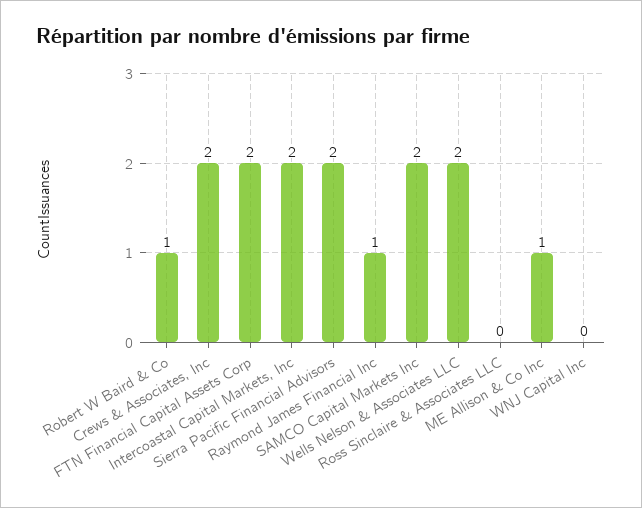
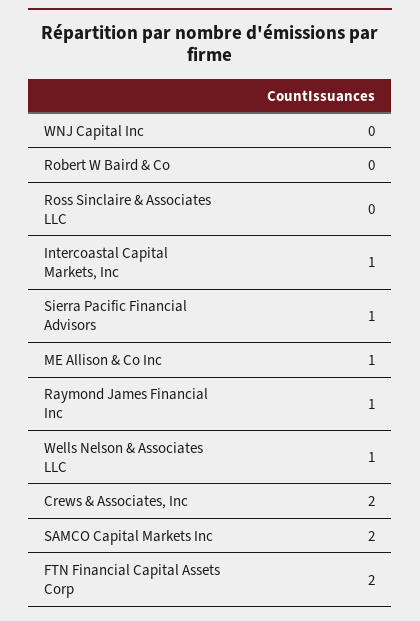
  {
-   "Robert W Baird & Co": 1,
+   "Robert W Baird & Co": 0,
    "Crews & Associates, Inc": 2,
    "FTN Financial Capital Assets Corp": 2,
-   "Intercoastal Capital Markets, Inc": 2,
+   "Intercoastal Capital Markets, Inc": 1,
-   "Sierra Pacific Financial Advisors": 2,
+   "Sierra Pacific Financial Advisors": 1,
    "Raymond James Financial Inc": 1,
    "SAMCO Capital Markets Inc": 2,
-   "Wells Nelson & Associates LLC": 2,
+   "Wells Nelson & Associates LLC": 1,
    "Ross Sinclaire & Associates LLC": 0,
    "ME Allison & Co Inc": 1,
    "WNJ Capital Inc": 0
  }

